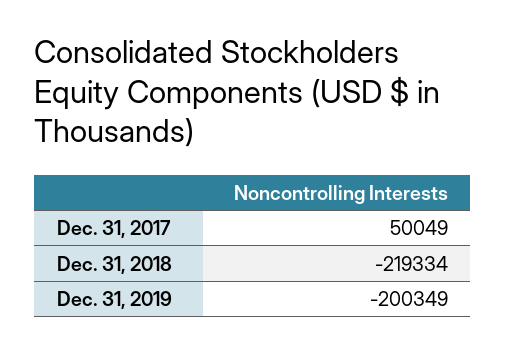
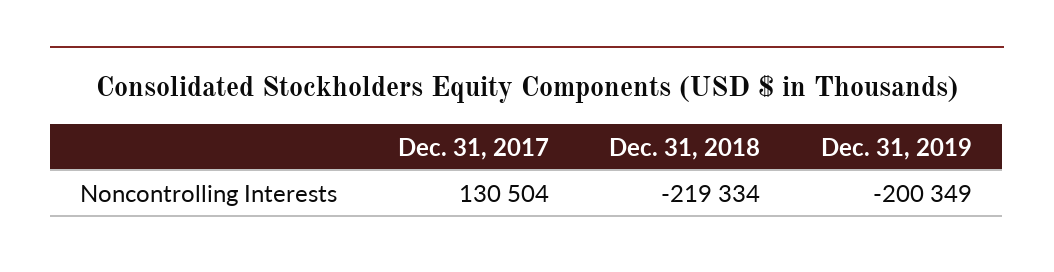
  {
-   "Dec. 31, 2017": 50049,
+   "Dec. 31, 2017": 130504,
    "Dec. 31, 2018": -219334,
    "Dec. 31, 2019": -200349
  }

